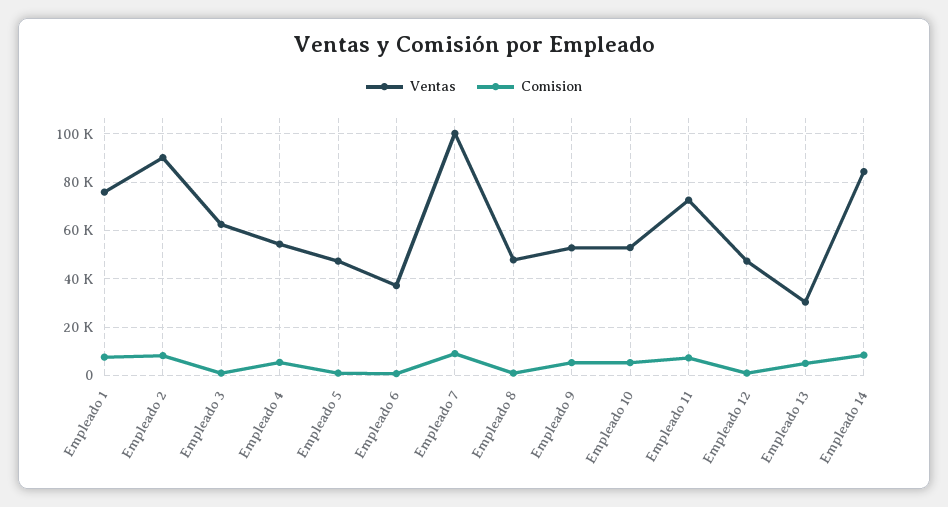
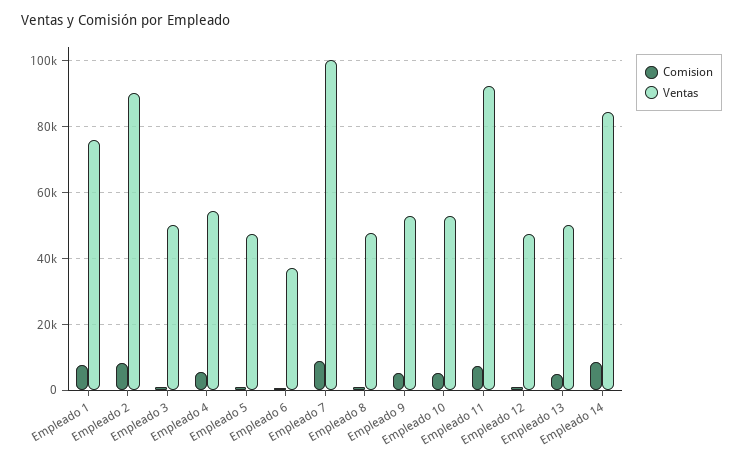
  {
    "Ventas": {
      "Empleado 1": 76000,
      "Empleado 2": 90000,
-     "Empleado 3": 62500,
+     "Empleado 3": 50000,
      "Empleado 4": 54000,
      "Empleado 5": 48000,
      "Empleado 6": 38000,
      "Empleado 7": 100000,
      "Empleado 8": 48000,
      "Empleado 9": 52000,
      "Empleado 10": 52000,
-     "Empleado 11": 72500,
+     "Empleado 11": 92000,
      "Empleado 12": 48000,
-     "Empleado 13": 30000,
+     "Empleado 13": 50000,
      "Empleado 14": 84000
    },
    "Comision": {
      "Empleado 1": 8000,
      "Empleado 2": 8000,
      "Empleado 3": 0,
      "Empleado 4": 6000,
      "Empleado 5": 0,
      "Empleado 6": 0,
      "Empleado 7": 10000,
      "Empleado 8": 0,
      "Empleado 9": 6000,
      "Empleado 10": 6000,
      "Empleado 11": 8000,
      "Empleado 12": 0,
      "Empleado 13": 6000,
      "Empleado 14": 8000
    }
  }

